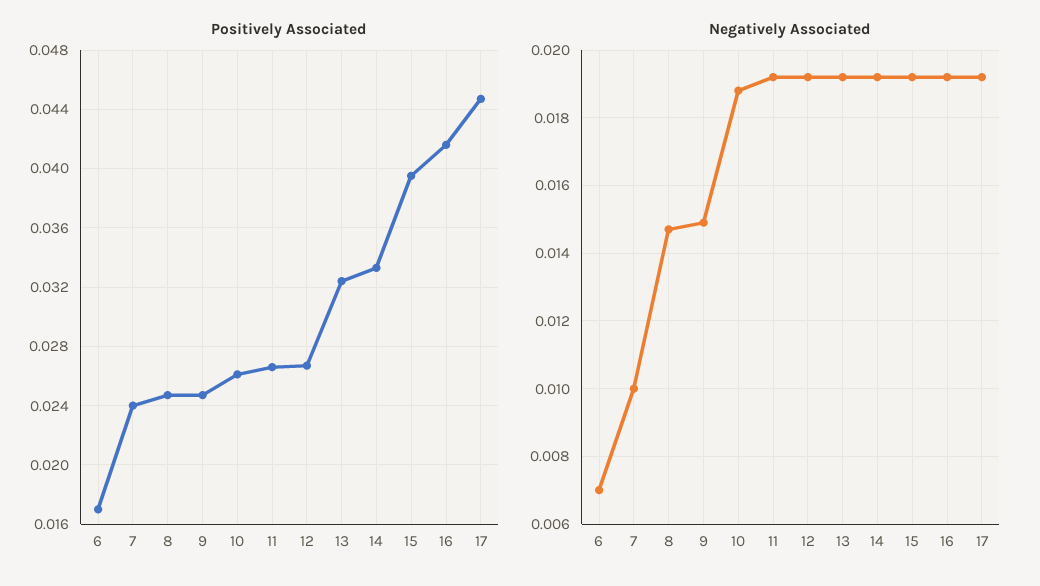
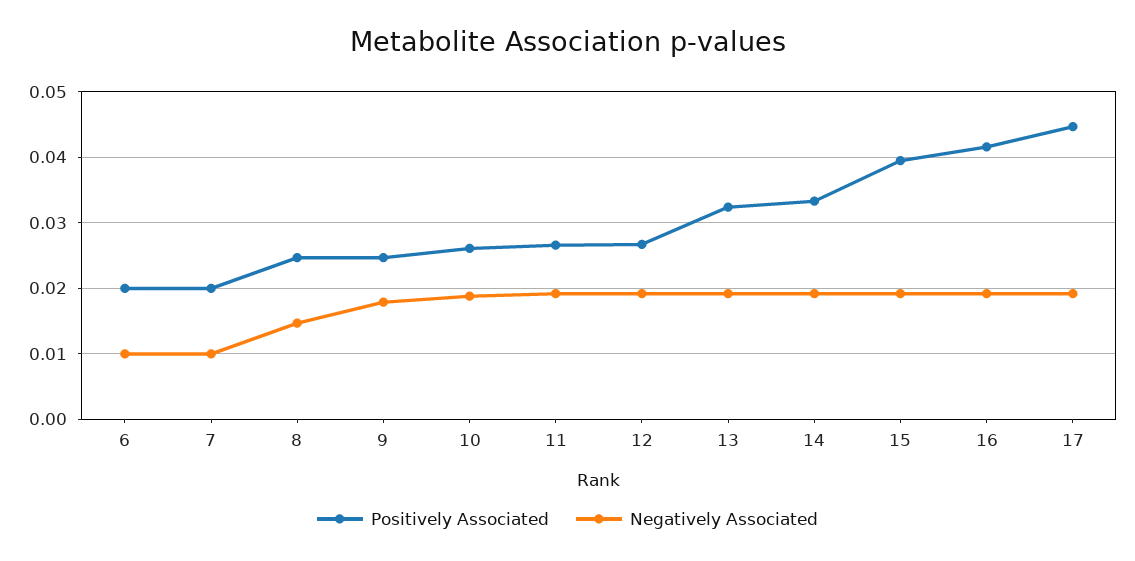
  {
    "Positively Associated": {
-     "6": 0.017,
+     "6": 0.02,
-     "7": 0.024,
+     "7": 0.02,
      "8": 0.0245,
      "9": 0.0245,
      "10": 0.026,
      "11": 0.0265,
      "12": 0.0265,
      "13": 0.0325,
      "14": 0.0335,
      "15": 0.0395,
      "16": 0.0415,
      "17": 0.0445
    },
    "Negatively Associated": {
-     "6": 0.007,
+     "6": 0.01,
      "7": 0.01,
      "8": 0.0145,
-     "9": 0.015,
+     "9": 0.018,
      "10": 0.019,
      "11": 0.019,
      "12": 0.019,
      "13": 0.019,
      "14": 0.019,
      "15": 0.019,
      "16": 0.019,
      "17": 0.019
    }
  }

